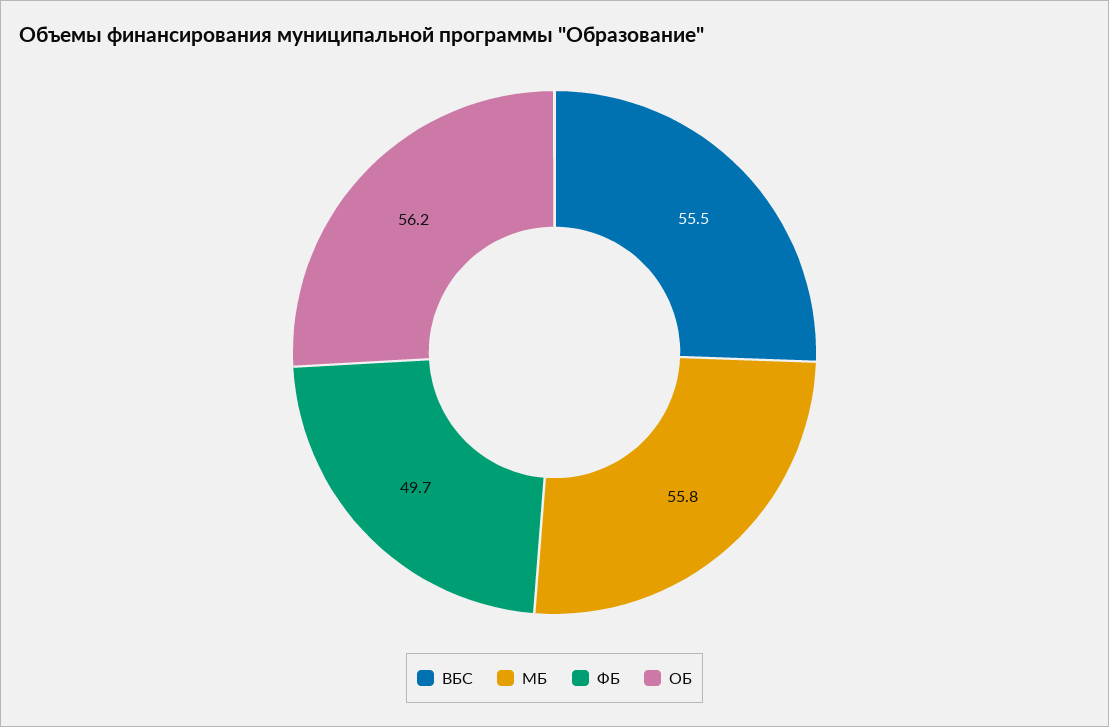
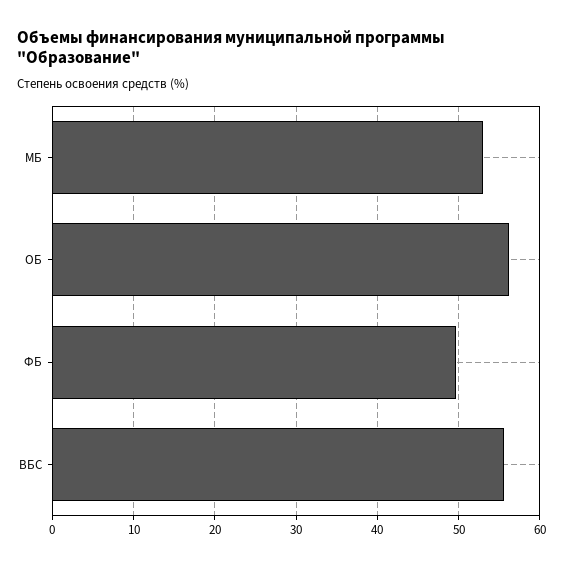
  {
    "ВБС": 55.5,
-   "МБ": 55.8,
+   "МБ": 53,
    "ФБ": 49.7,
    "ОБ": 56.2
  }

